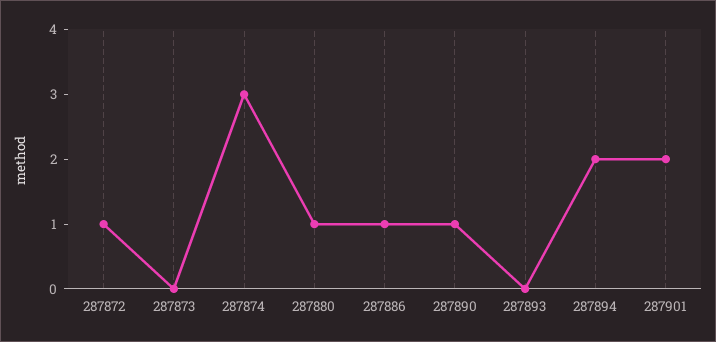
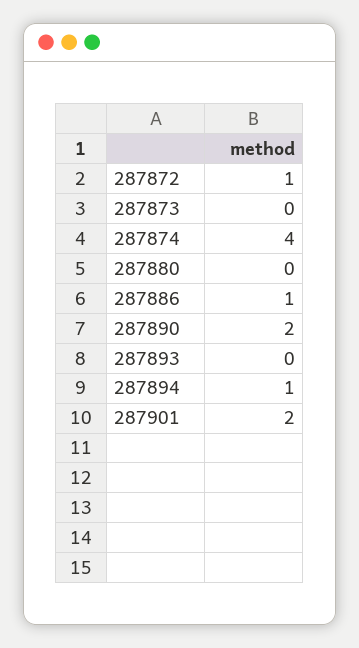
  {
    "287872": 1,
    "287873": 0,
-   "287874": 3,
+   "287874": 4,
-   "287880": 1,
+   "287880": 0,
    "287886": 1,
-   "287890": 1,
+   "287890": 2,
    "287893": 0,
-   "287894": 2,
+   "287894": 1,
    "287901": 2
  }

